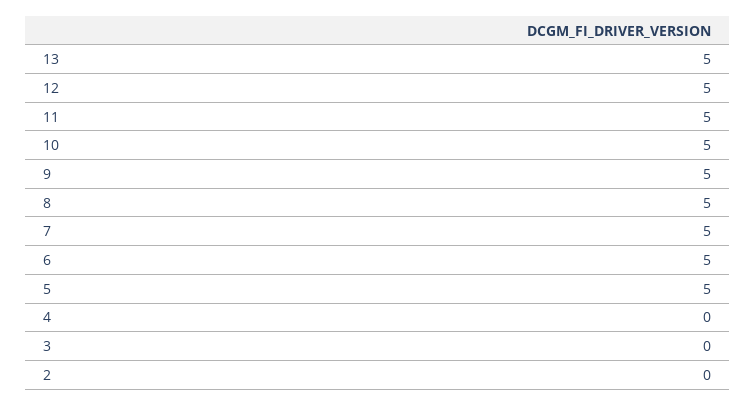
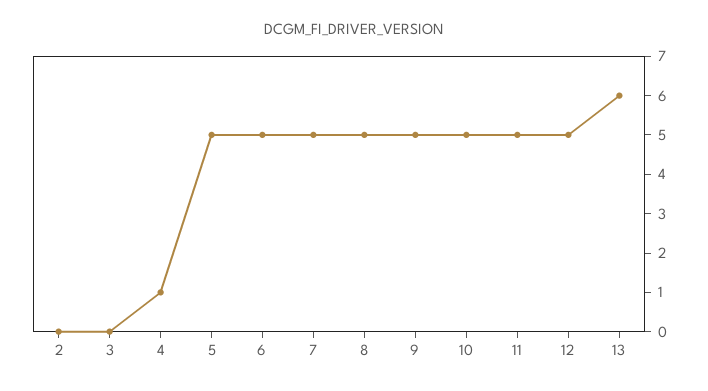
  {
-   "13": 5,
+   "13": 6,
    "12": 5,
    "11": 5,
    "10": 5,
    "9": 5,
    "8": 5,
    "7": 5,
    "6": 5,
    "5": 5,
-   "4": 0,
+   "4": 1,
    "3": 0,
    "2": 0
  }

